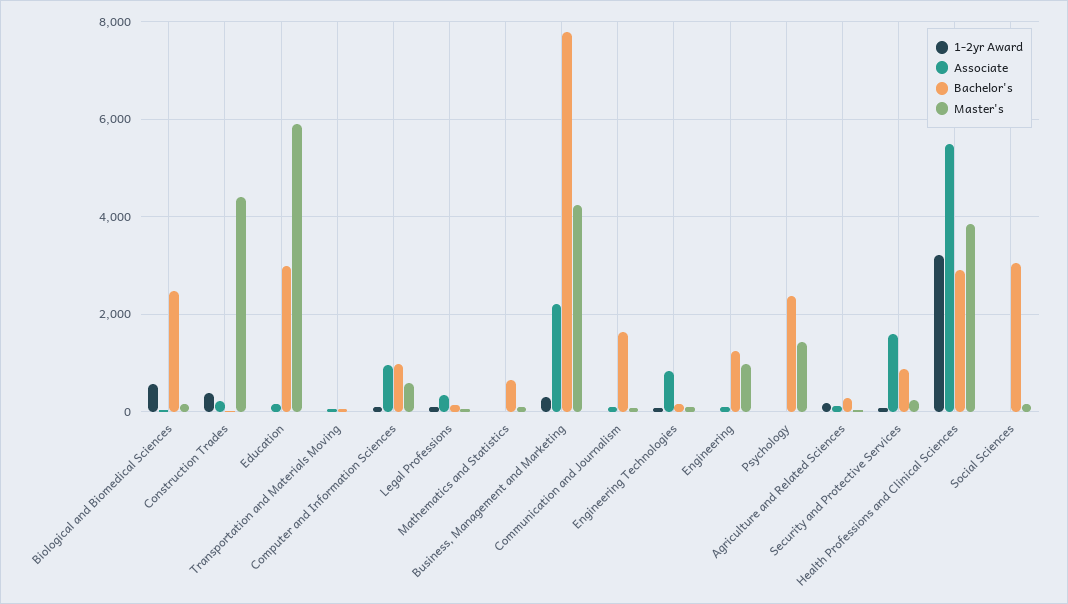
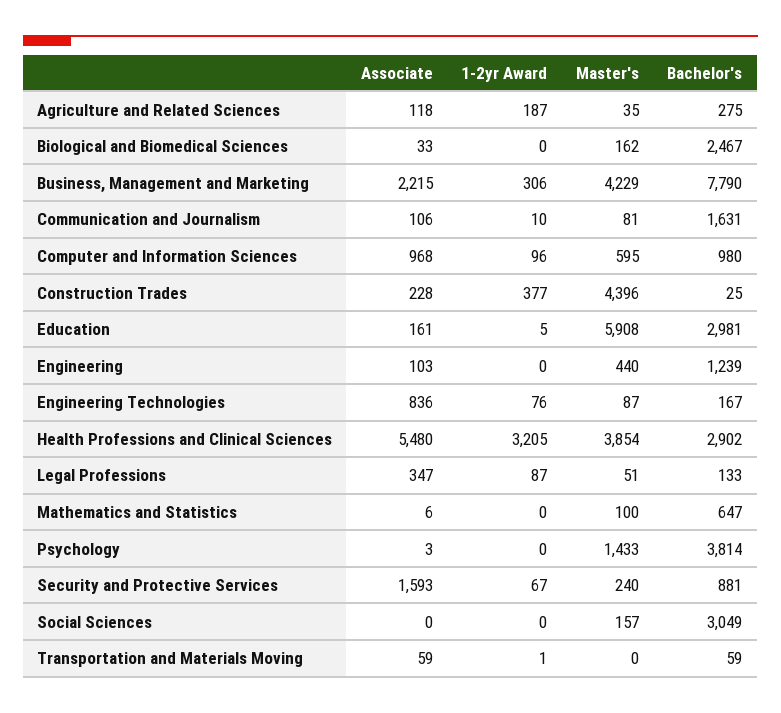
  {
    "1-2yr Award": {
-     "Biological and Biomedical Sciences": 600,
+     "Biological and Biomedical Sciences": 0,
      "Construction Trades": 377,
      "Education": 5,
      "Transportation and Materials Moving": 1,
      "Computer and Information Sciences": 96,
      "Legal Professions": 87,
      "Mathematics and Statistics": 0,
      "Business, Management and Marketing": 306,
      "Communication and Journalism": 10,
      "Engineering Technologies": 76,
      "Engineering": 0,
      "Psychology": 0,
      "Agriculture and Related Sciences": 187,
      "Security and Protective Services": 67,
      "Health Professions and Clinical Sciences": 3205,
      "Social Sciences": 0
    },
    "Associate": {
      "Biological and Biomedical Sciences": 33,
      "Construction Trades": 228,
      "Education": 161,
      "Transportation and Materials Moving": 59,
      "Computer and Information Sciences": 968,
      "Legal Professions": 347,
      "Mathematics and Statistics": 6,
      "Business, Management and Marketing": 2215,
      "Communication and Journalism": 106,
      "Engineering Technologies": 836,
      "Engineering": 103,
      "Psychology": 3,
      "Agriculture and Related Sciences": 118,
      "Security and Protective Services": 1593,
      "Health Professions and Clinical Sciences": 5480,
      "Social Sciences": 0
    },
    "Bachelor's": {
      "Biological and Biomedical Sciences": 2467,
      "Construction Trades": 25,
      "Education": 2981,
      "Transportation and Materials Moving": 59,
      "Computer and Information Sciences": 980,
      "Legal Professions": 133,
      "Mathematics and Statistics": 647,
      "Business, Management and Marketing": 7790,
      "Communication and Journalism": 1631,
      "Engineering Technologies": 167,
      "Engineering": 1239,
-     "Psychology": 2400,
+     "Psychology": 3814,
      "Agriculture and Related Sciences": 275,
      "Security and Protective Services": 881,
      "Health Professions and Clinical Sciences": 2902,
      "Social Sciences": 3049
    },
    "Master's": {
      "Biological and Biomedical Sciences": 162,
      "Construction Trades": 4396,
      "Education": 5908,
      "Transportation and Materials Moving": 0,
      "Computer and Information Sciences": 595,
      "Legal Professions": 51,
      "Mathematics and Statistics": 100,
      "Business, Management and Marketing": 4229,
      "Communication and Journalism": 81,
      "Engineering Technologies": 87,
-     "Engineering": 1000,
+     "Engineering": 440,
      "Psychology": 1433,
      "Agriculture and Related Sciences": 35,
      "Security and Protective Services": 240,
      "Health Professions and Clinical Sciences": 3854,
      "Social Sciences": 157
    }
  }

